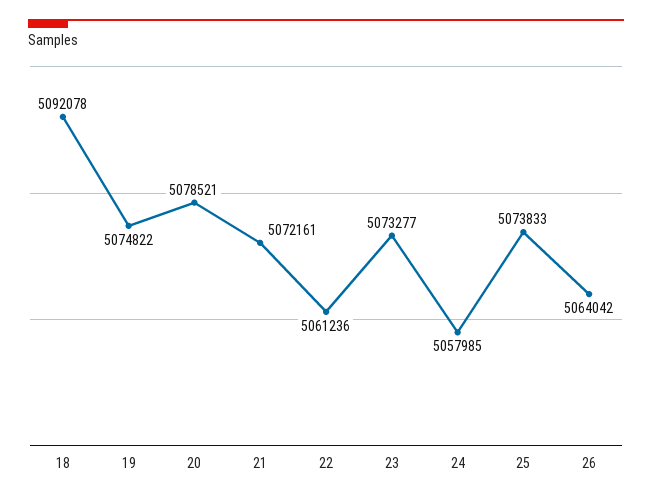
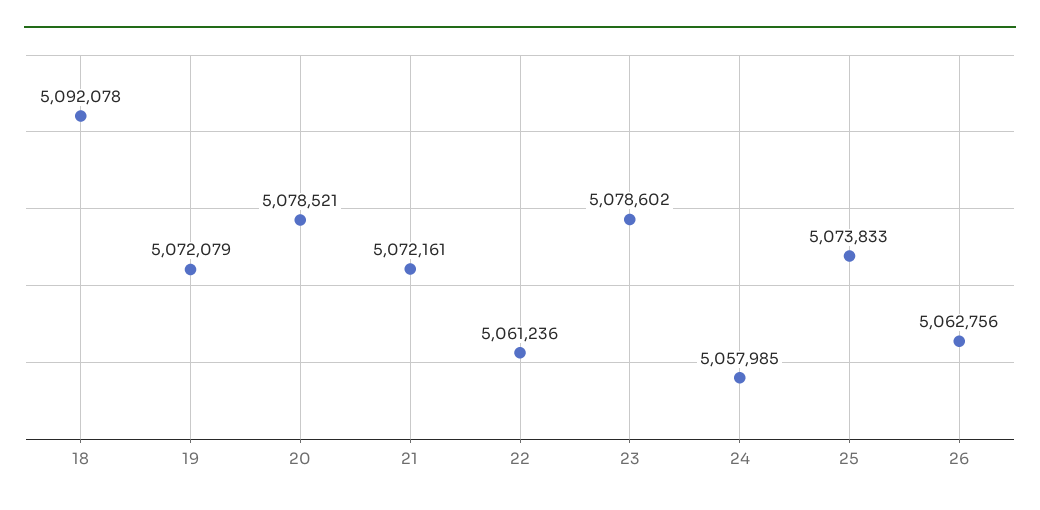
  {
    "18": 5092078,
-   "19": 5074822,
+   "19": 5072079,
    "20": 5078521,
    "21": 5072161,
    "22": 5061236,
-   "23": 5073277,
+   "23": 5078602,
    "24": 5057985,
    "25": 5073833,
-   "26": 5064042
+   "26": 5062756
  }

